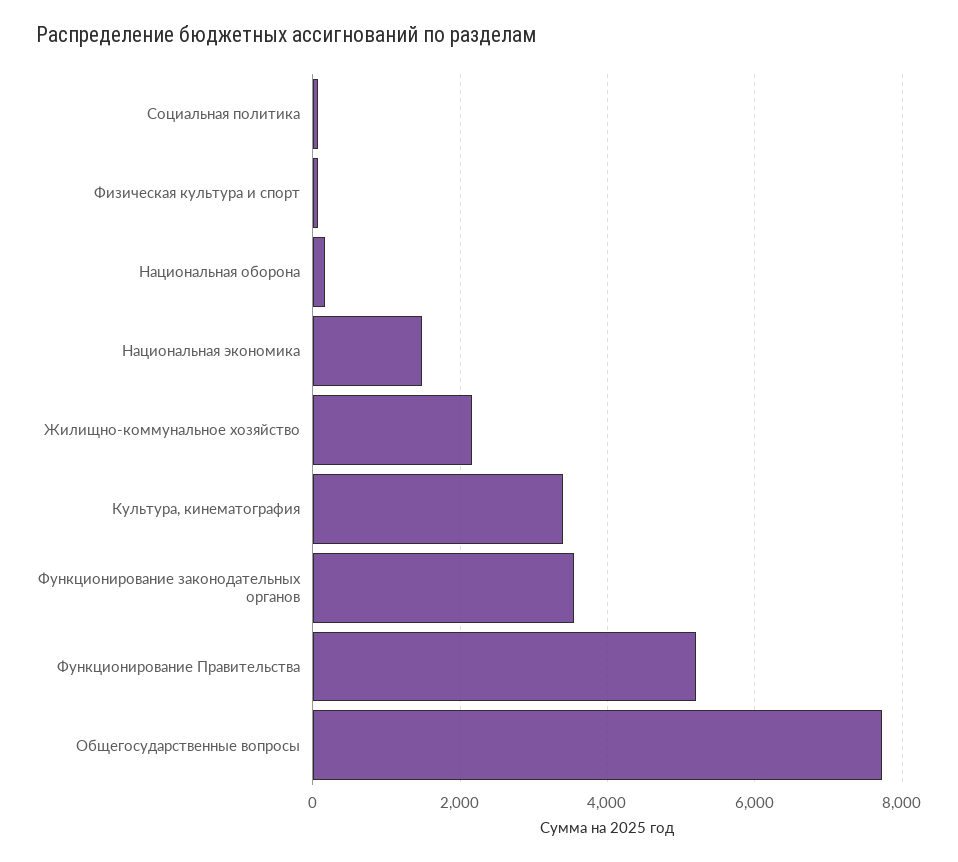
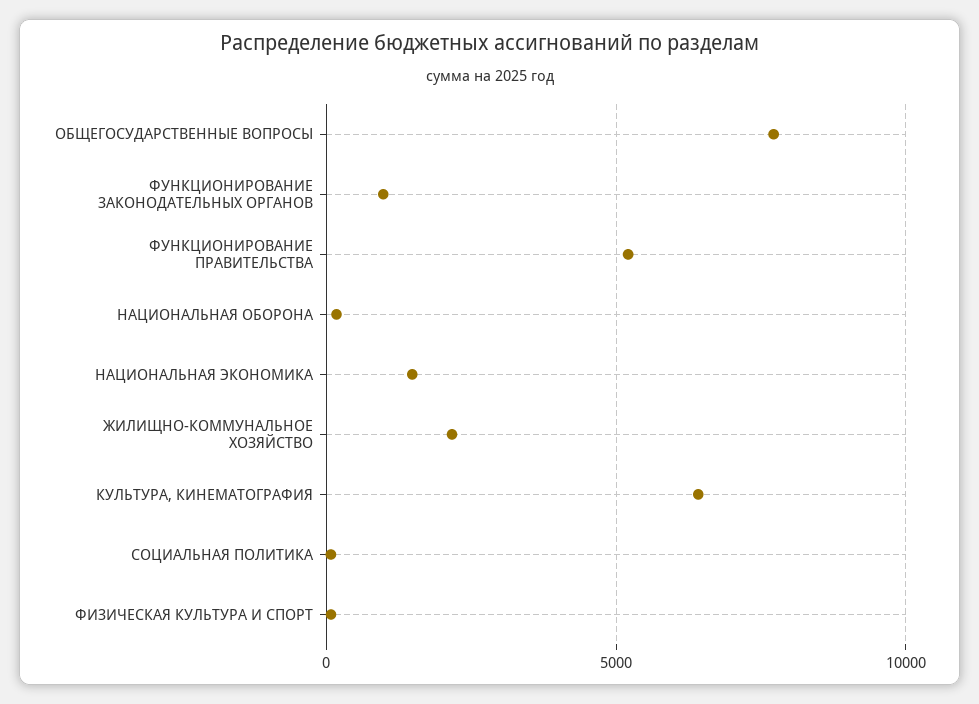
  {
    "Социальная политика": 0,
    "Физическая культура и спорт": 0,
    "Национальная оборона": 200,
    "Национальная экономика": 1400,
    "Жилищно-коммунальное хозяйство": 2200,
-   "Культура, кинематография": 3400,
+   "Культура, кинематография": 6500,
-   "Функционирование законодательных органов": 3600,
+   "Функционирование законодательных органов": 1000,
    "Функционирование Правительства": 5200,
    "Общегосударственные вопросы": 7800
  }

